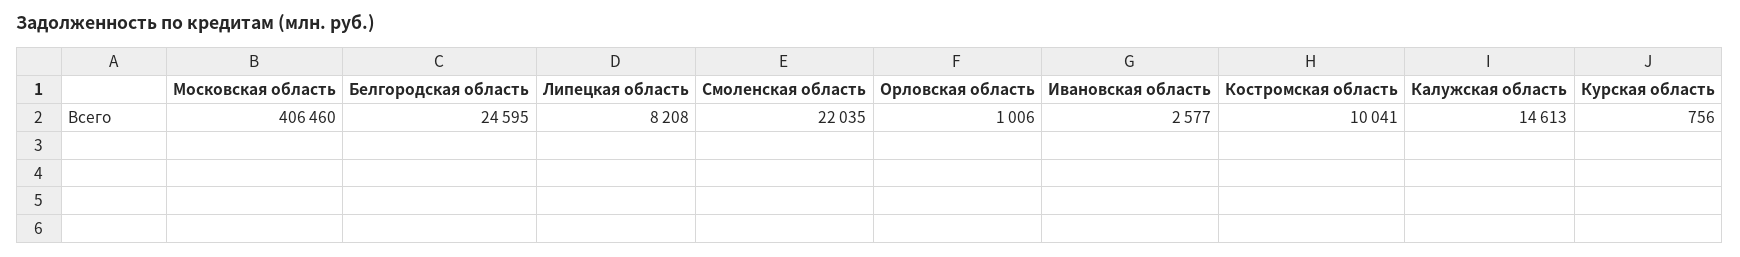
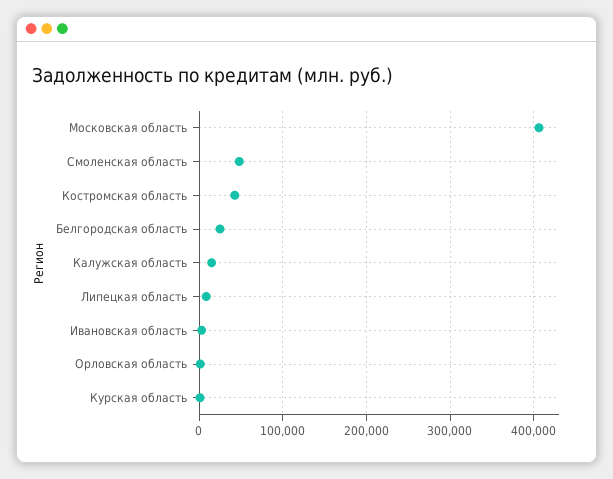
  {
    "Московская область": 406460,
    "Белгородская область": 24595,
    "Липецкая область": 8208,
-   "Смоленская область": 22035,
+   "Смоленская область": 50000,
    "Орловская область": 1006,
    "Ивановская область": 2577,
-   "Костромская область": 10041,
+   "Костромская область": 40000,
    "Калужская область": 14613,
    "Курская область": 756
  }

